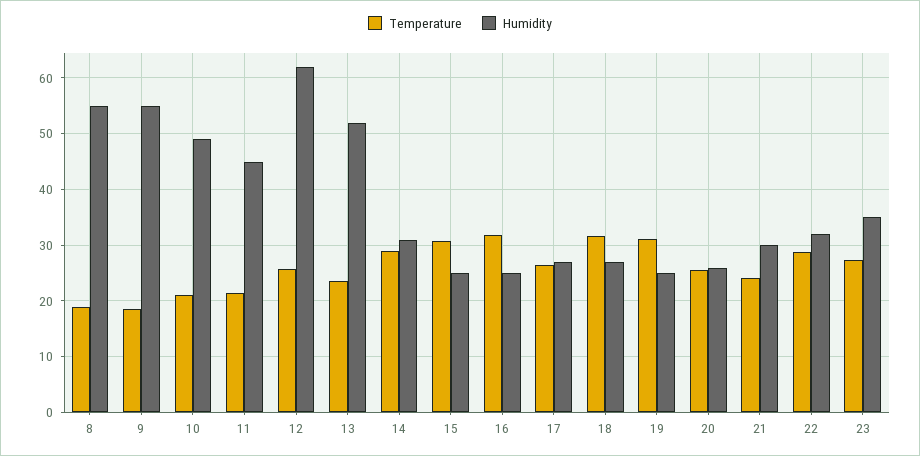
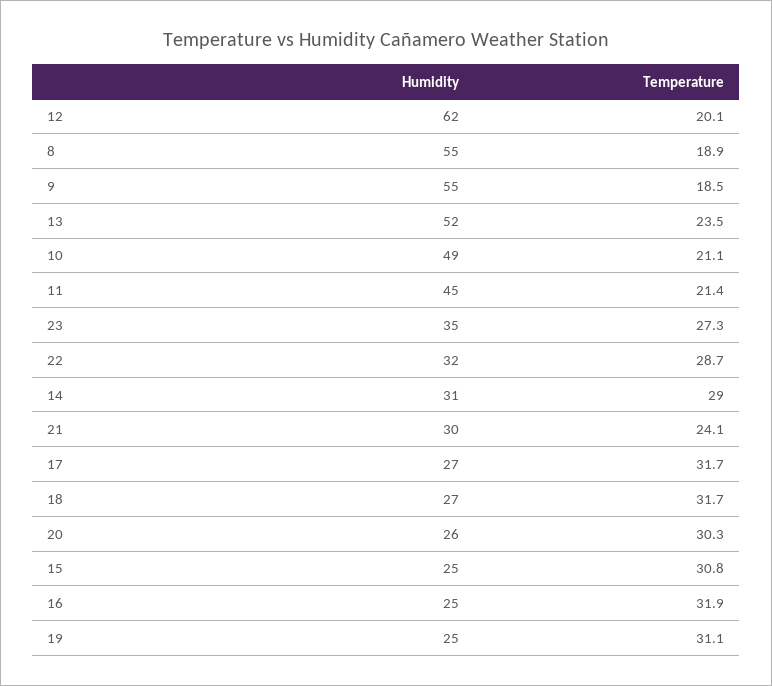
  {
    "Temperature": {
      "8": 18.9,
      "9": 18.5,
      "10": 21.1,
      "11": 21.4,
-     "12": 26,
+     "12": 20.1,
      "13": 23.5,
      "14": 29,
      "15": 30.8,
      "16": 31.9,
-     "17": 26,
+     "17": 31.7,
      "18": 31.7,
      "19": 31.1,
-     "20": 26,
+     "20": 30.3,
      "21": 24.1,
      "22": 28.7,
      "23": 27.3
    },
    "Humidity": {
      "8": 55,
      "9": 55,
      "10": 49,
      "11": 45,
      "12": 62,
      "13": 52,
      "14": 31,
      "15": 25,
      "16": 25,
      "17": 27,
      "18": 27,
      "19": 25,
      "20": 26,
      "21": 30,
      "22": 32,
      "23": 35
    }
  }

